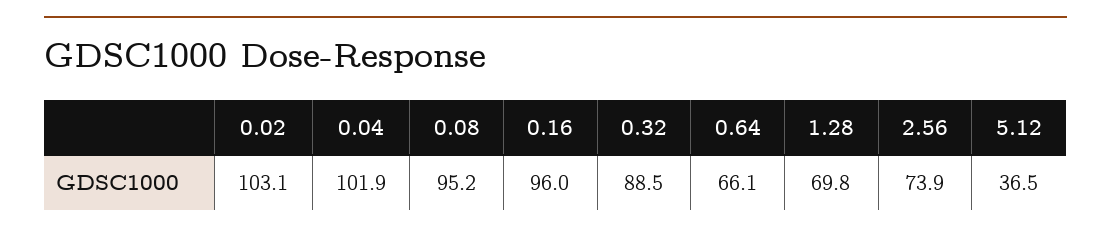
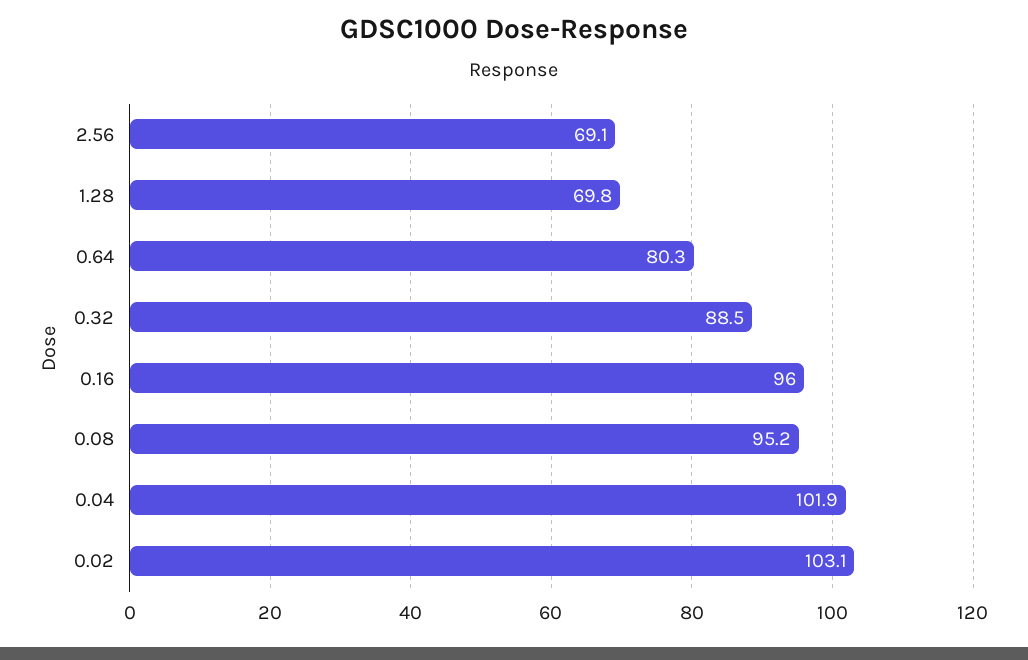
  {
    "0.02": 103.1,
    "0.04": 101.9,
    "0.08": 95.2,
    "0.16": 96,
    "0.32": 88.5,
-   "0.64": 66.1,
+   "0.64": 80.3,
    "1.28": 69.8,
-   "2.56": 73.9,
+   "2.56": 69.1
-   "5.12": 36.5
  }

